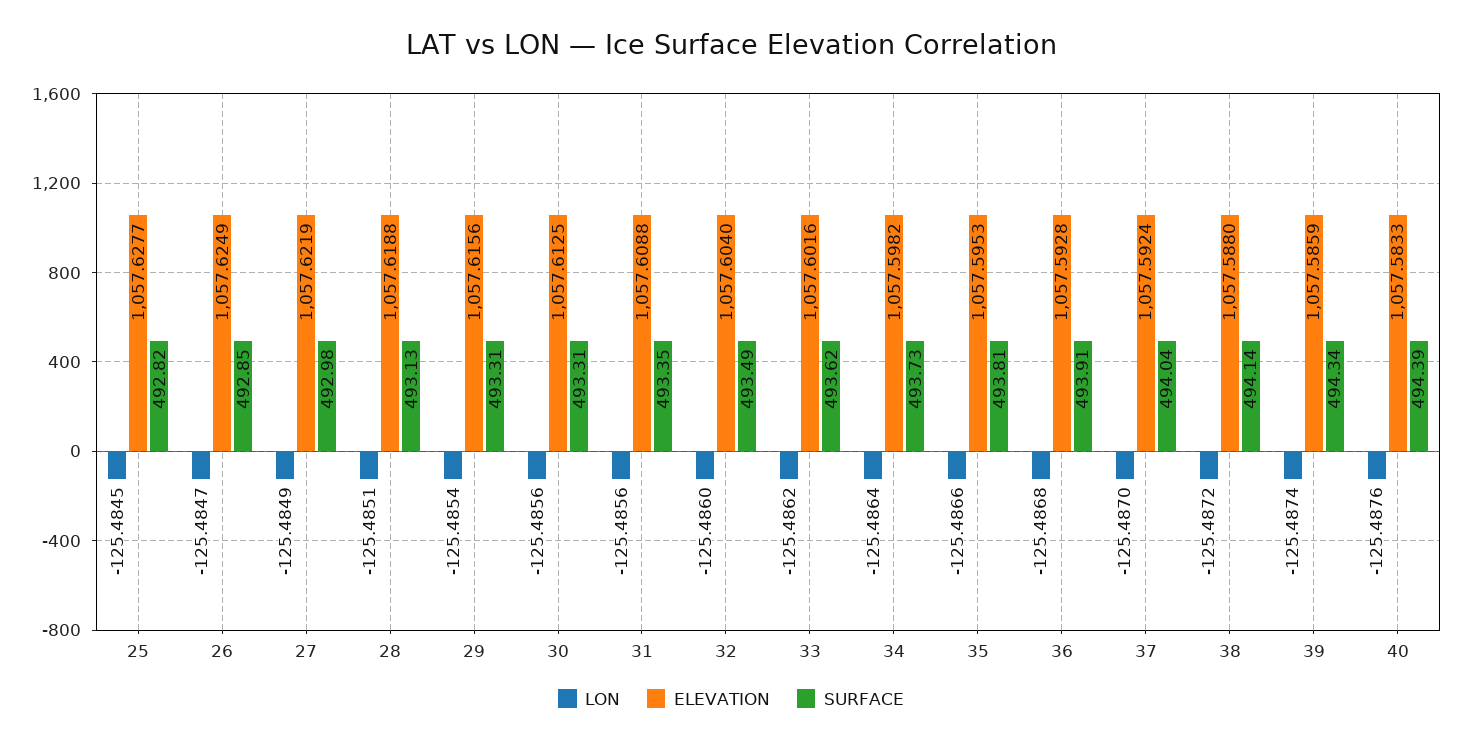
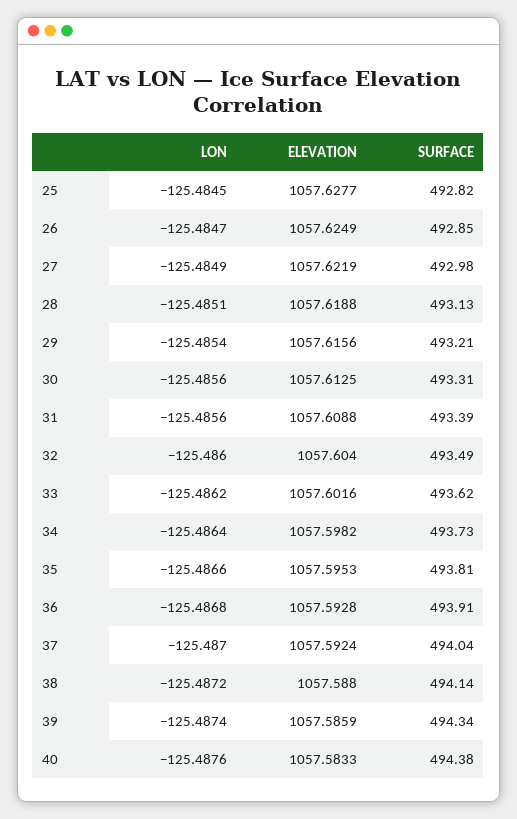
  {
    "LON": {
      "25": -125.4845,
      "26": -125.4847,
      "27": -125.4849,
      "28": -125.4851,
      "29": -125.4854,
      "30": -125.4856,
      "31": -125.4856,
      "32": -125.486,
      "33": -125.4862,
      "34": -125.4864,
      "35": -125.4866,
      "36": -125.4868,
      "37": -125.487,
      "38": -125.4872,
      "39": -125.4874,
      "40": -125.4876
    },
    "ELEVATION": {
      "25": 1057.6277,
      "26": 1057.6249,
      "27": 1057.6219,
      "28": 1057.6188,
      "29": 1057.6156,
      "30": 1057.6125,
      "31": 1057.6088,
      "32": 1057.604,
      "33": 1057.6016,
      "34": 1057.5982,
      "35": 1057.5953,
      "36": 1057.5928,
      "37": 1057.5924,
      "38": 1057.588,
      "39": 1057.5859,
      "40": 1057.5833
    },
    "SURFACE": {
      "25": 492.82,
      "26": 492.85,
      "27": 492.98,
      "28": 493.13,
-     "29": 493.31,
+     "29": 493.21,
      "30": 493.31,
-     "31": 493.35,
+     "31": 493.39,
      "32": 493.49,
      "33": 493.62,
      "34": 493.73,
      "35": 493.81,
      "36": 493.91,
      "37": 494.04,
      "38": 494.14,
      "39": 494.34,
-     "40": 494.39
+     "40": 494.38
    }
  }

